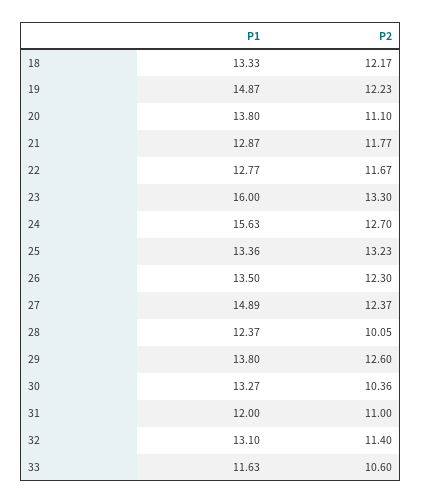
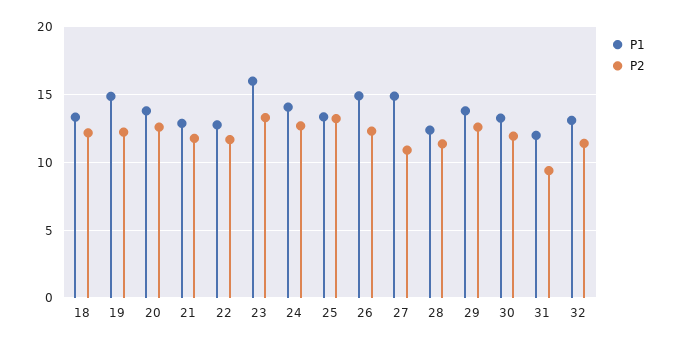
  {
    "P1": {
      "18": 13.33,
      "19": 14.87,
      "20": 13.8,
      "21": 12.87,
      "22": 12.77,
      "23": 16,
-     "24": 15.63,
+     "24": 14,
      "25": 13.36,
-     "26": 13.5,
+     "26": 15,
      "27": 14.89,
      "28": 12.37,
      "29": 13.8,
      "30": 13.27,
      "31": 12,
-     "32": 13.1,
+     "32": 13.1
-     "33": 11.63
    },
    "P2": {
      "18": 12.17,
      "19": 12.23,
-     "20": 11.1,
+     "20": 12.5,
      "21": 11.77,
      "22": 11.67,
      "23": 13.3,
      "24": 12.7,
      "25": 13.23,
      "26": 12.3,
-     "27": 12.37,
+     "27": 11,
-     "28": 10.05,
+     "28": 11.5,
      "29": 12.6,
-     "30": 10.36,
+     "30": 12,
-     "31": 11,
+     "31": 9.5,
-     "32": 11.4,
+     "32": 11.4
-     "33": 10.6
    }
  }

